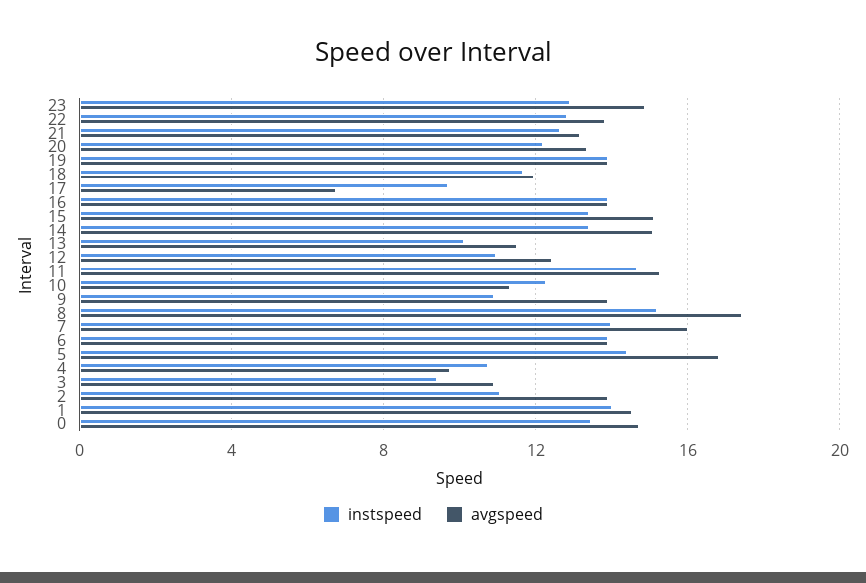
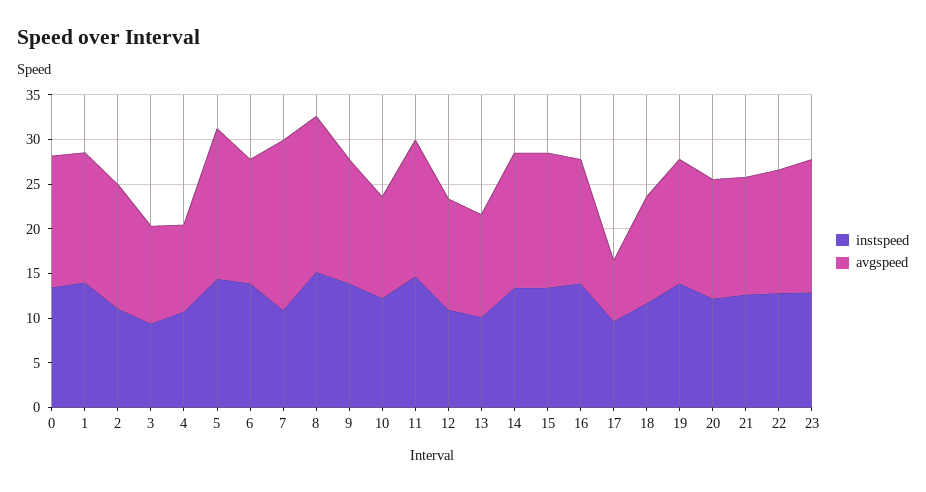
  {
    "instspeed": {
      "23": 13,
      "22": 13,
      "21": 12.5,
      "20": 12,
      "19": 14,
      "18": 11.5,
      "17": 9.5,
      "16": 14,
      "15": 13.5,
      "14": 13.5,
      "13": 10,
      "12": 11,
      "11": 14.5,
      "10": 12.5,
-     "9": 11,
+     "9": 14,
      "8": 15,
-     "7": 14,
+     "7": 11,
      "6": 14,
      "5": 14.5,
      "4": 10.5,
      "3": 9.5,
      "2": 11,
      "1": 14,
      "0": 13.5
    },
    "avgspeed": {
      "23": 15,
      "22": 14,
      "21": 13,
      "20": 13.5,
      "19": 14,
      "18": 12,
      "17": 7,
      "16": 14,
      "15": 15,
      "14": 15,
      "13": 11.5,
      "12": 12.5,
      "11": 15.5,
      "10": 11.5,
      "9": 14,
      "8": 17.5,
-     "7": 16,
+     "7": 19,
      "6": 14,
      "5": 17,
      "4": 9.5,
      "3": 11,
      "2": 14,
      "1": 14.5,
      "0": 14.5
    }
  }

